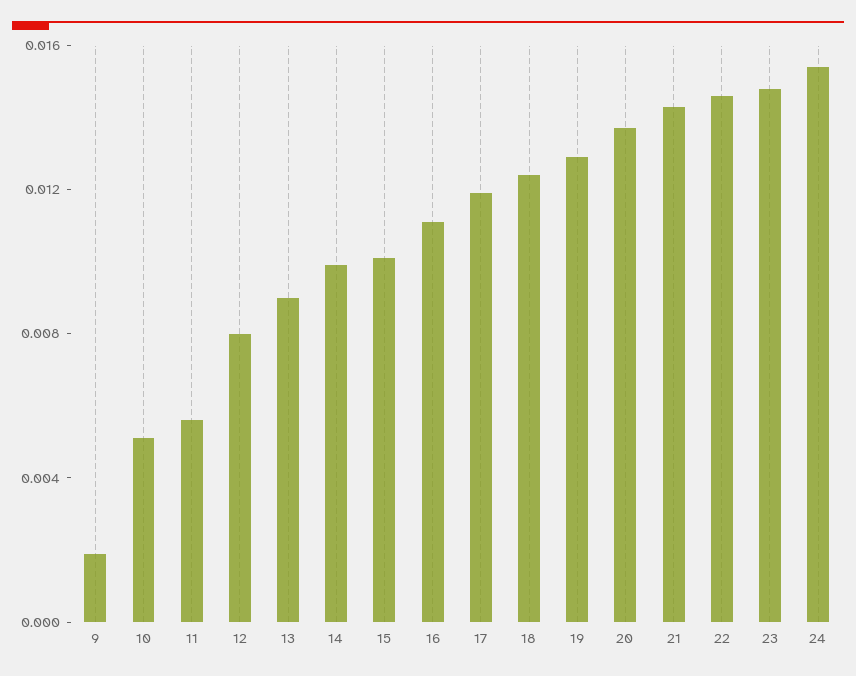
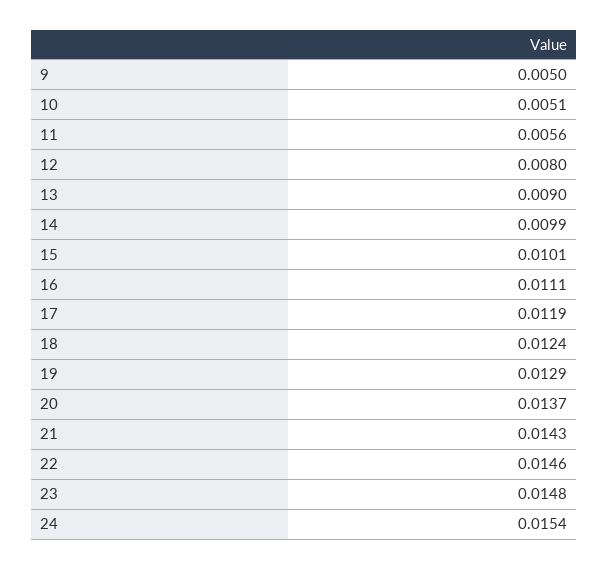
  {
-   "9": 0.002,
+   "9": 0.005,
    "10": 0.0051,
    "11": 0.0056,
    "12": 0.008,
    "13": 0.009,
    "14": 0.0099,
    "15": 0.0101,
    "16": 0.0111,
    "17": 0.0119,
    "18": 0.0124,
    "19": 0.0129,
    "20": 0.0137,
    "21": 0.0143,
    "22": 0.0146,
    "23": 0.0148,
    "24": 0.0154
  }

